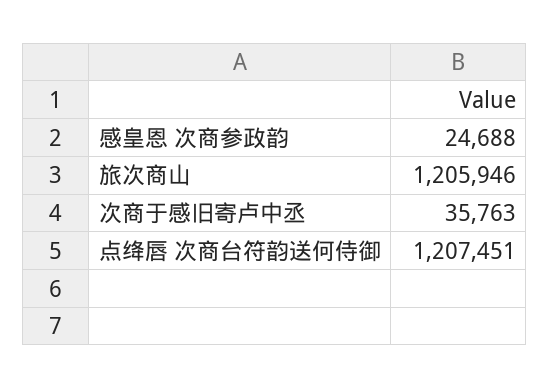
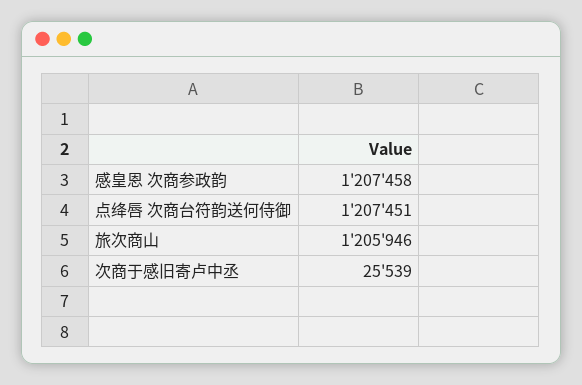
  {
-   "感皇恩 次商参政韵": 24688,
+   "感皇恩 次商参政韵": 1207458,
    "旅次商山": 1205946,
-   "次商于感旧寄卢中丞": 35763,
+   "次商于感旧寄卢中丞": 25539,
    "点绛唇 次商台符韵送何侍御": 1207451
  }

